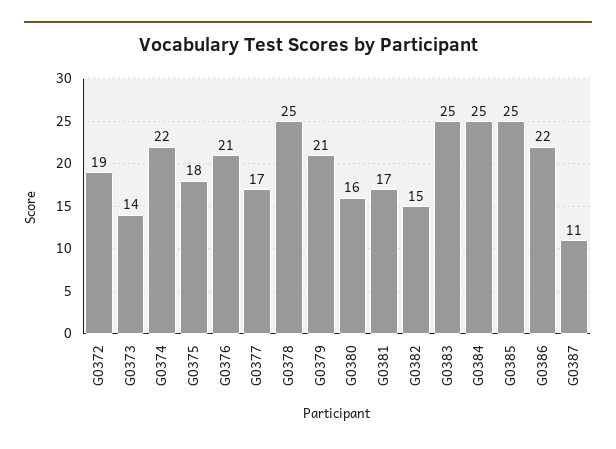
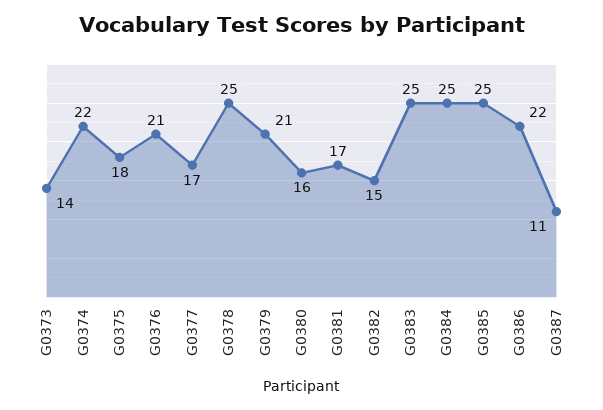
  {
-   "G0372": 19,
    "G0373": 14,
    "G0374": 22,
    "G0375": 18,
    "G0376": 21,
    "G0377": 17,
    "G0378": 25,
    "G0379": 21,
    "G0380": 16,
    "G0381": 17,
    "G0382": 15,
    "G0383": 25,
    "G0384": 25,
    "G0385": 25,
    "G0386": 22,
    "G0387": 11
  }

